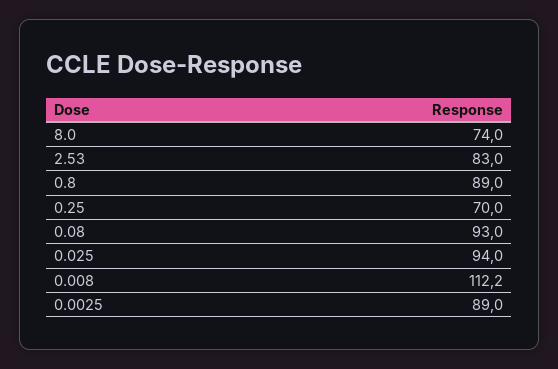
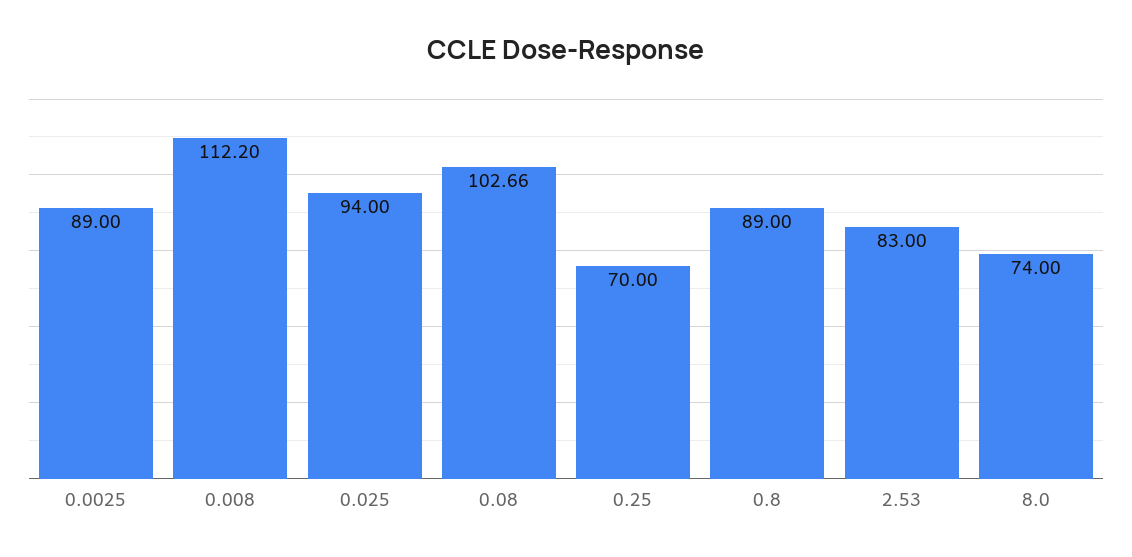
  {
    "8.0": 74,
    "2.53": 83,
    "0.8": 89,
    "0.25": 70,
-   "0.08": 93,
+   "0.08": 102.66,
    "0.025": 94,
    "0.008": 112.2,
    "0.0025": 89
  }

